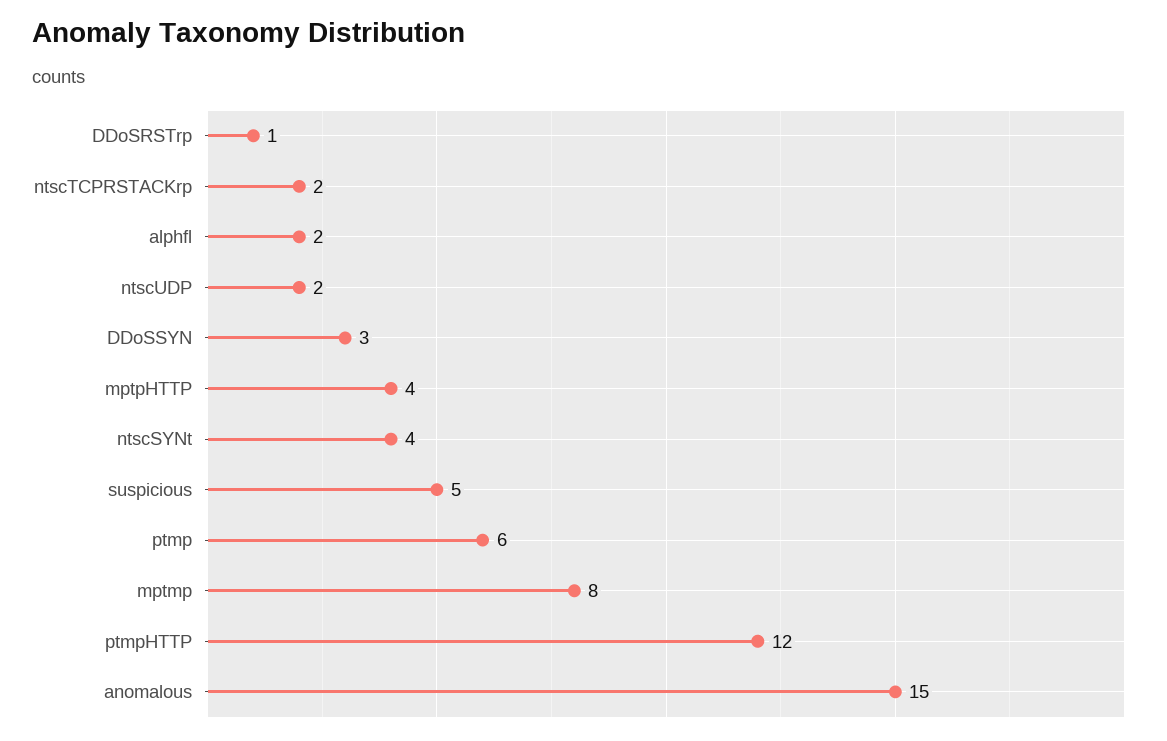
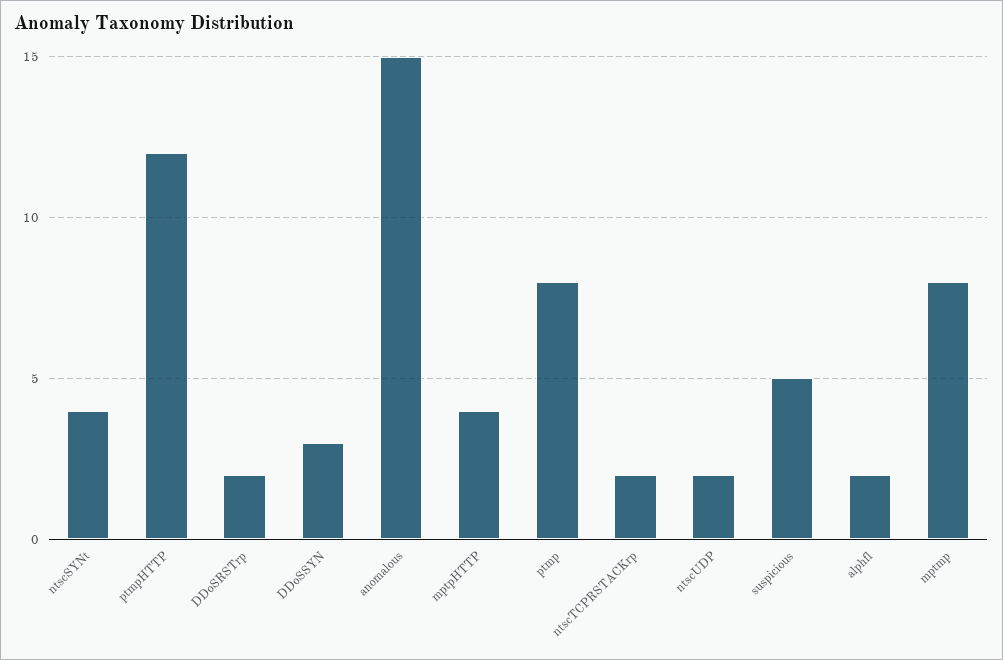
  {
-   "DDoSRSTrp": 1,
+   "DDoSRSTrp": 2,
    "ntscTCPRSTACKrp": 2,
    "alphfl": 2,
    "ntscUDP": 2,
    "DDoSSYN": 3,
    "mptpHTTP": 4,
    "ntscSYNt": 4,
    "suspicious": 5,
-   "ptmp": 6,
+   "ptmp": 8,
    "mptmp": 8,
    "ptmpHTTP": 12,
    "anomalous": 15
  }

